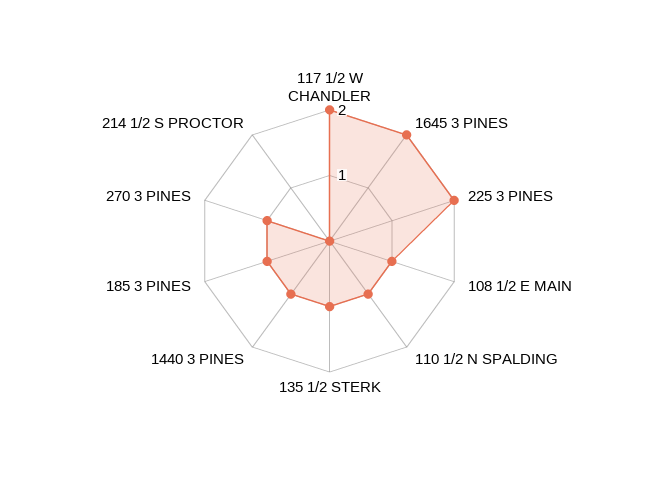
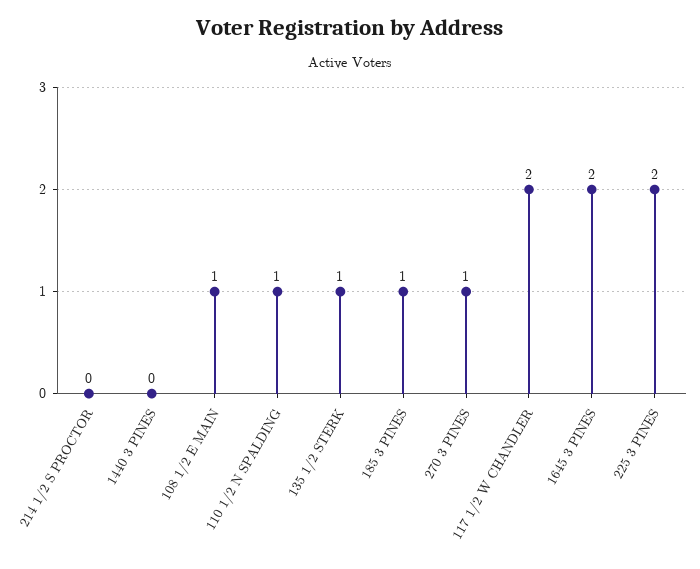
  {
    "117 1/2 W CHANDLER": 2,
    "1645 3 PINES": 2,
    "225 3 PINES": 2,
    "108 1/2 E MAIN": 1,
    "110 1/2 N SPALDING": 1,
    "135 1/2 STERK": 1,
-   "1440 3 PINES": 1,
+   "1440 3 PINES": 0,
    "185 3 PINES": 1,
    "270 3 PINES": 1,
    "214 1/2 S PROCTOR": 0
  }

